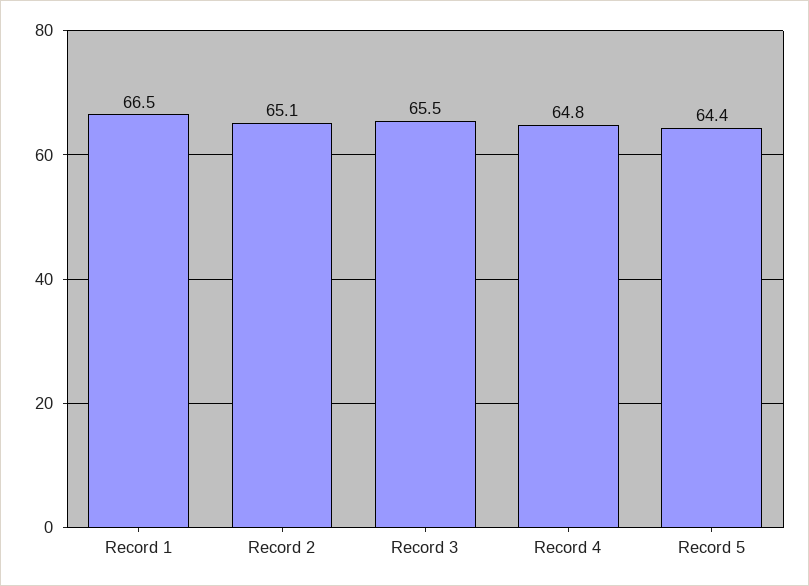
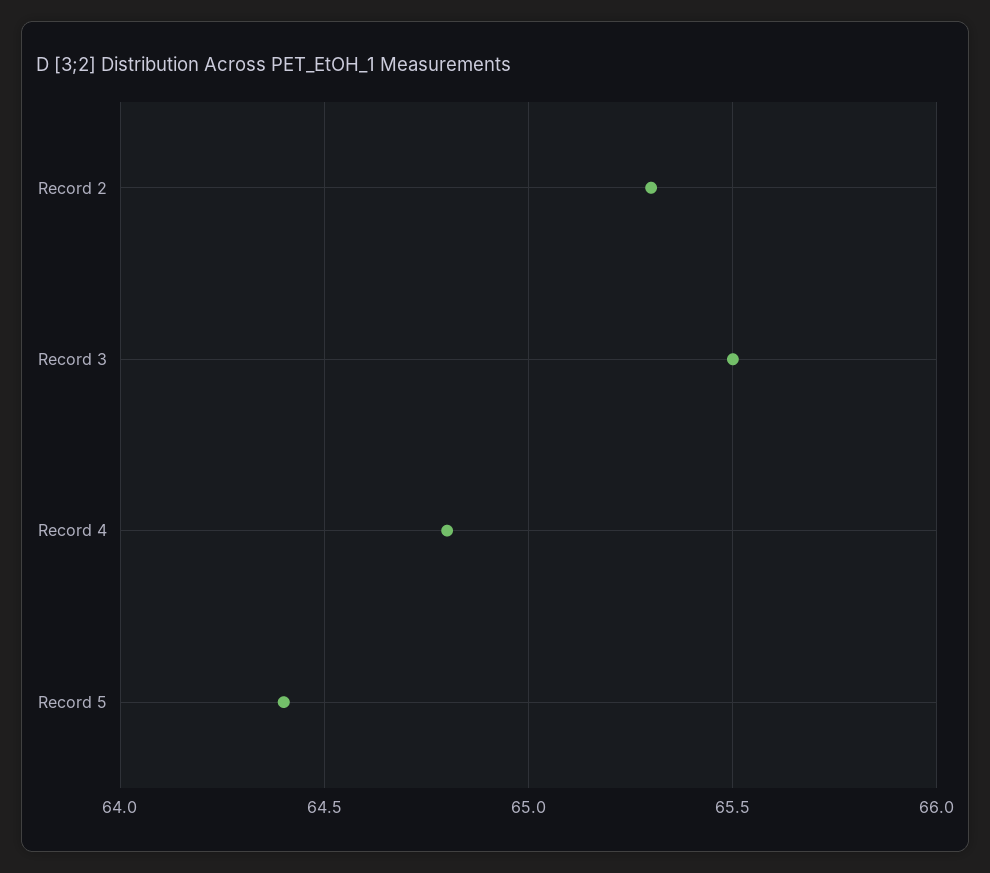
  {
-   "Record 1": 66.5,
-   "Record 2": 65.1,
+   "Record 2": 65.3,
    "Record 3": 65.5,
    "Record 4": 64.8,
    "Record 5": 64.4
  }

